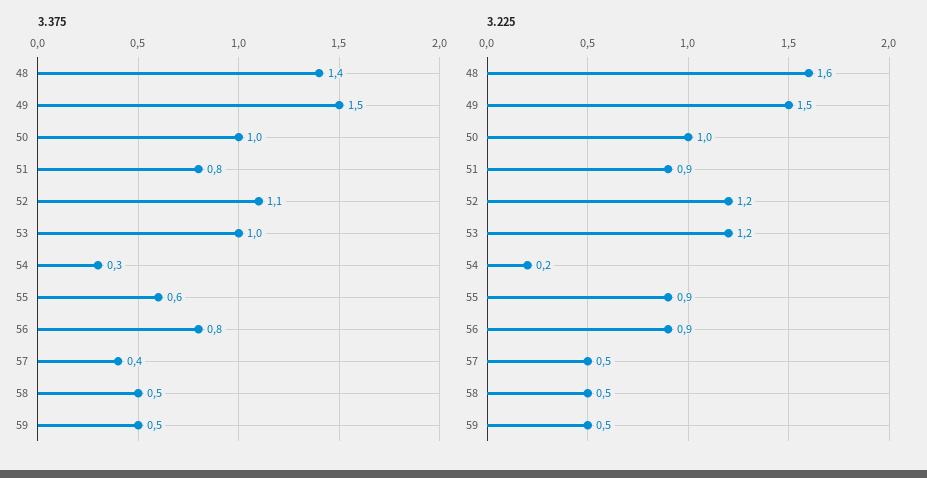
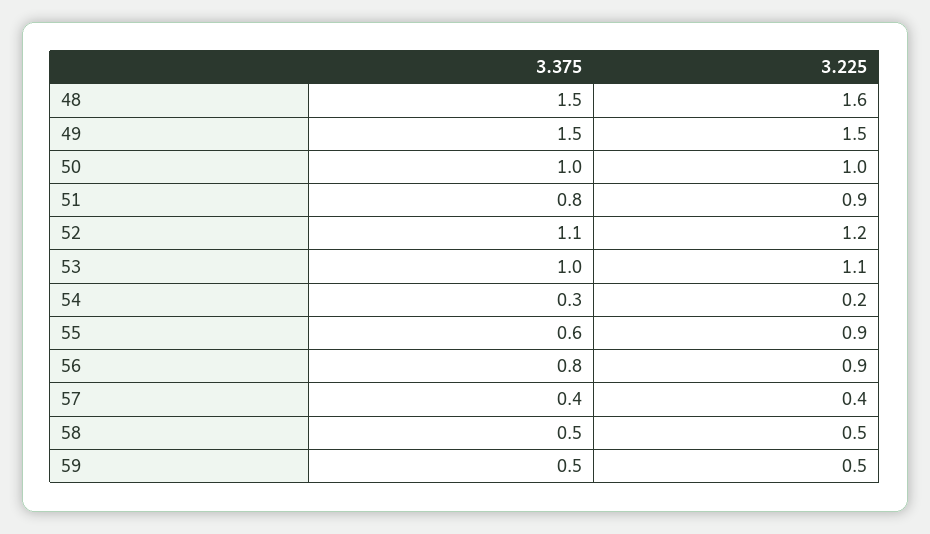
  {
    "3.375": {
-     "48": 1.4,
+     "48": 1.5,
      "49": 1.5,
      "50": 1,
      "51": 0.8,
      "52": 1.1,
      "53": 1,
      "54": 0.3,
      "55": 0.6,
      "56": 0.8,
      "57": 0.4,
      "58": 0.5,
      "59": 0.5
    },
    "3.225": {
      "48": 1.6,
      "49": 1.5,
      "50": 1,
      "51": 0.9,
      "52": 1.2,
-     "53": 1.2,
+     "53": 1.1,
      "54": 0.2,
      "55": 0.9,
      "56": 0.9,
-     "57": 0.5,
+     "57": 0.4,
      "58": 0.5,
      "59": 0.5
    }
  }

